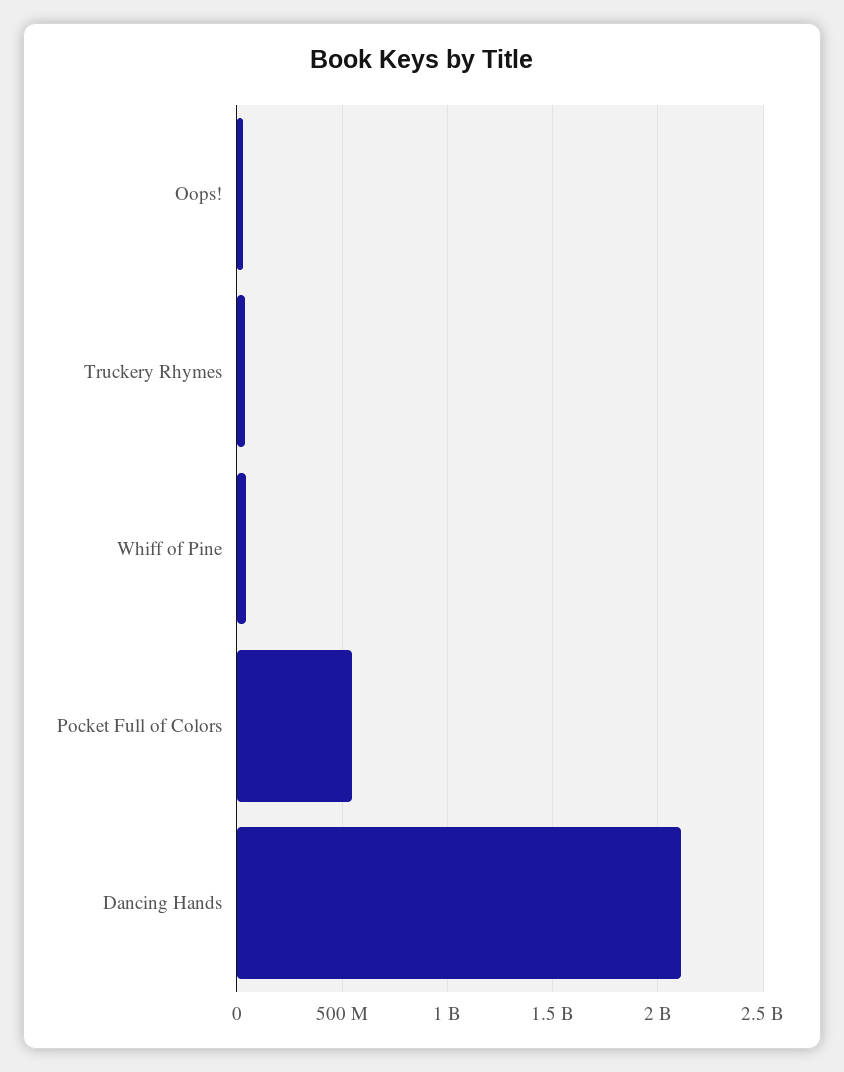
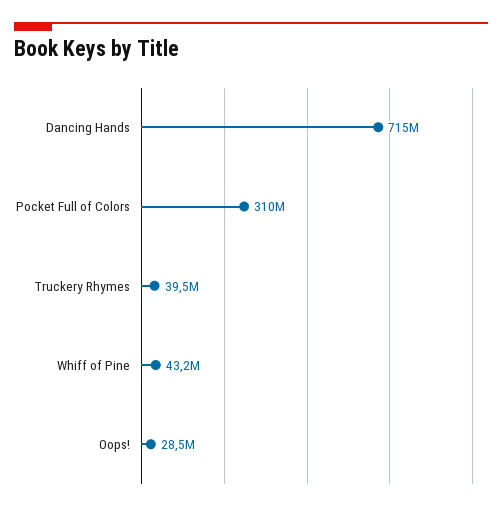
  {
    "Oops!": 28500000,
    "Truckery Rhymes": 39500000,
    "Whiff of Pine": 43200000,
-   "Pocket Full of Colors": 550000000,
+   "Pocket Full of Colors": 310000000,
-   "Dancing Hands": 2100000000
+   "Dancing Hands": 715000000
  }

